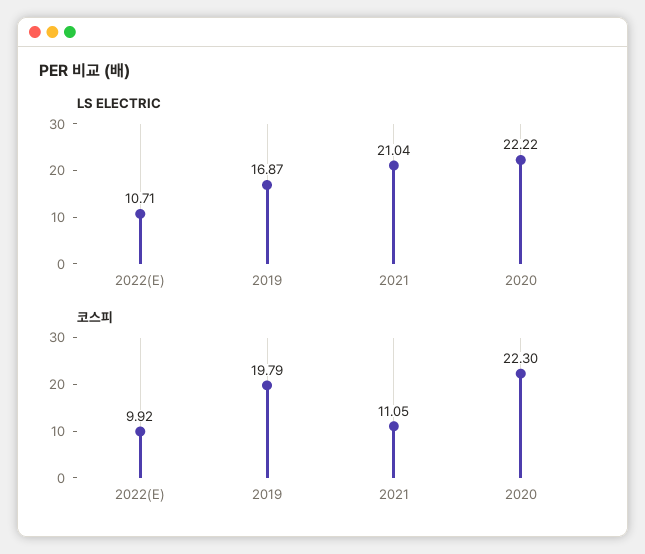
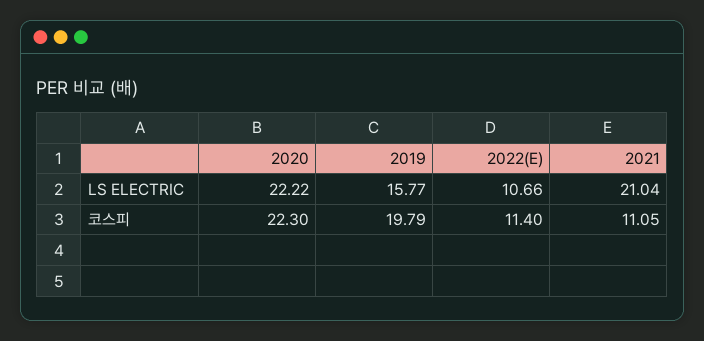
  {
    "LS ELECTRIC": {
-     "2022(E)": 10.71,
+     "2022(E)": 10.66,
-     "2019": 16.87,
+     "2019": 15.77,
      "2021": 21.04,
      "2020": 22.22
    },
    "코스피": {
-     "2022(E)": 9.92,
+     "2022(E)": 11.4,
      "2019": 19.79,
      "2021": 11.05,
      "2020": 22.3
    }
  }

